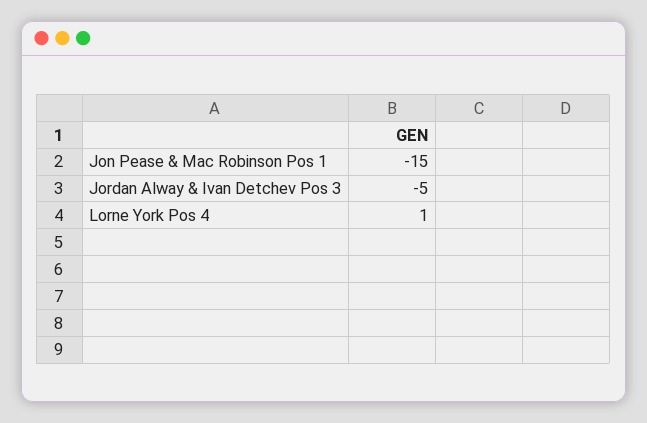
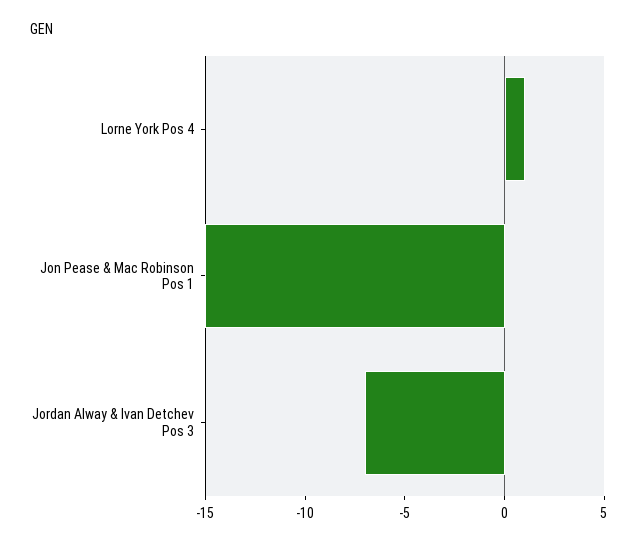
  {
    "Jon Pease & Mac Robinson Pos 1": -15,
-   "Jordan Alway & Ivan Detchev Pos 3": -5,
+   "Jordan Alway & Ivan Detchev Pos 3": -7,
    "Lorne York Pos 4": 1
  }

